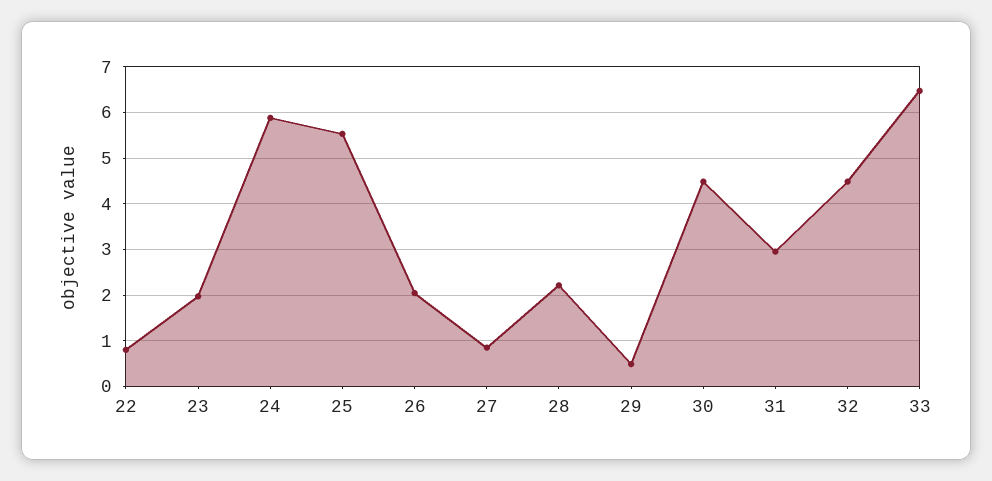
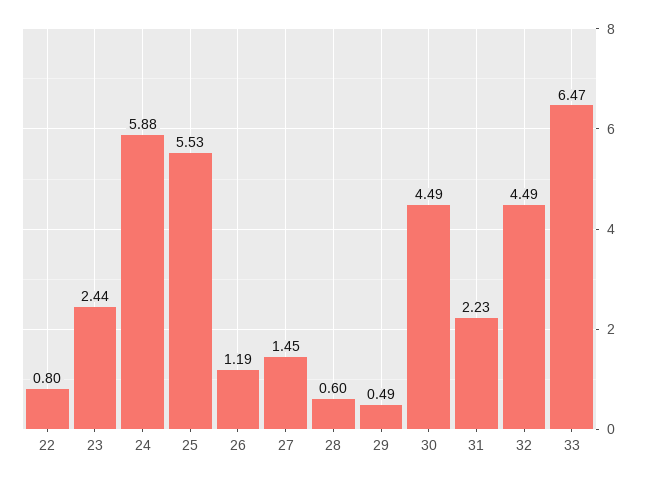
  {
    "22": 0.8,
-   "23": 2,
+   "23": 2.44,
    "24": 5.88,
    "25": 5.53,
-   "26": 2,
+   "26": 1.19,
-   "27": 0.8,
+   "27": 1.45,
-   "28": 2.2,
+   "28": 0.6,
    "29": 0.49,
    "30": 4.49,
-   "31": 3,
+   "31": 2.23,
    "32": 4.49,
    "33": 6.47
  }

